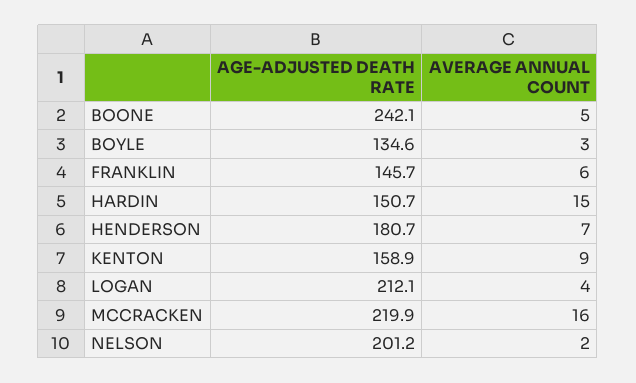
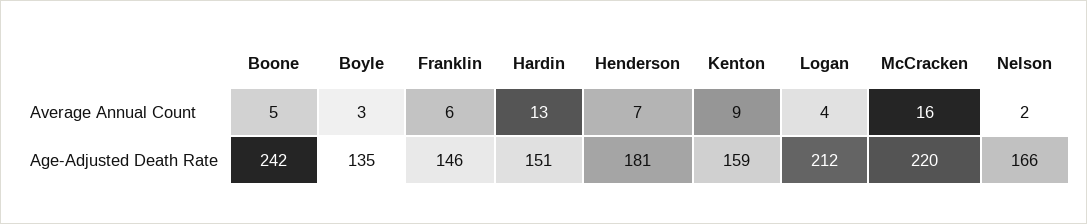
  {
    "AGE-ADJUSTED DEATH RATE": {
      "BOONE": 242.1,
      "BOYLE": 134.6,
      "FRANKLIN": 145.7,
      "HARDIN": 150.7,
      "HENDERSON": 180.7,
      "KENTON": 158.9,
      "LOGAN": 212.1,
      "MCCRACKEN": 219.9,
-     "NELSON": 201.2
+     "NELSON": 166
    },
    "AVERAGE ANNUAL COUNT": {
      "BOONE": 5,
      "BOYLE": 3,
      "FRANKLIN": 6,
-     "HARDIN": 15,
+     "HARDIN": 13,
      "HENDERSON": 7,
      "KENTON": 9,
      "LOGAN": 4,
      "MCCRACKEN": 16,
      "NELSON": 2
    }
  }

